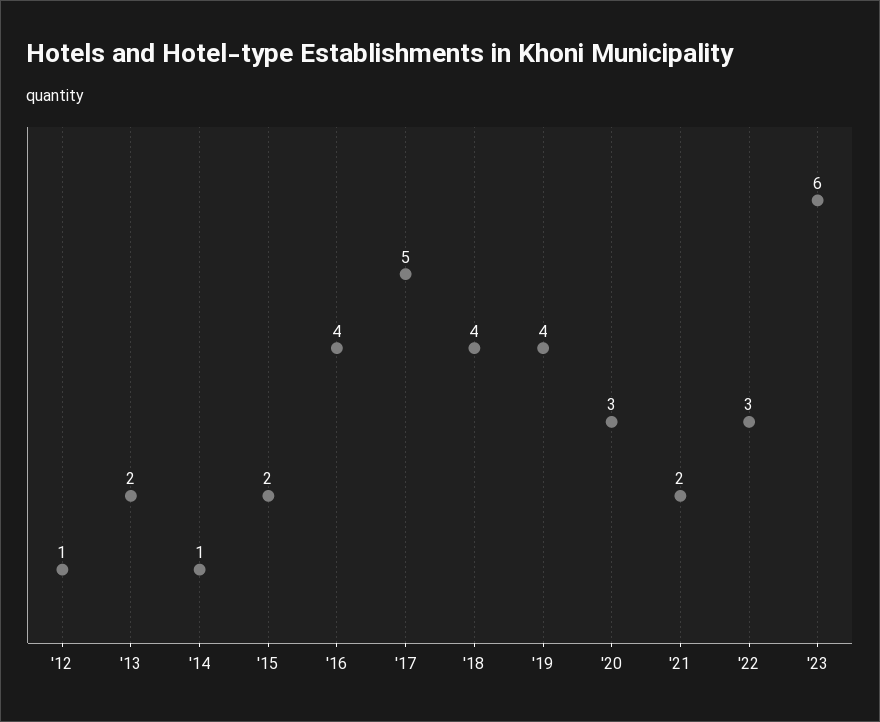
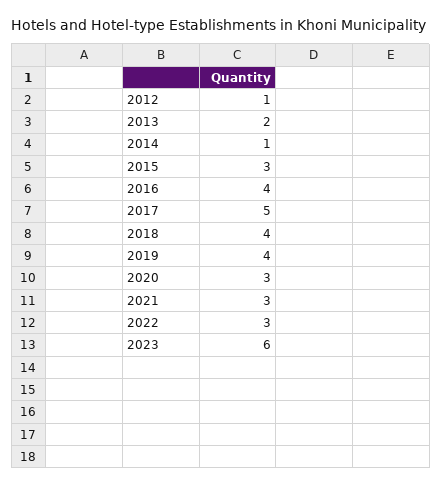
  {
    "'12": 1,
    "'13": 2,
    "'14": 1,
-   "'15": 2,
+   "'15": 3,
    "'16": 4,
    "'17": 5,
    "'18": 4,
    "'19": 4,
    "'20": 3,
-   "'21": 2,
+   "'21": 3,
    "'22": 3,
    "'23": 6
  }

